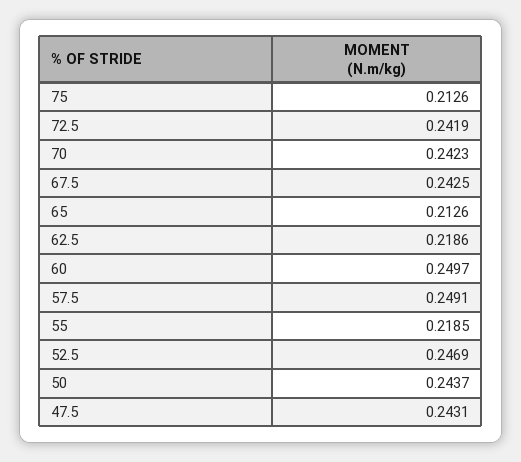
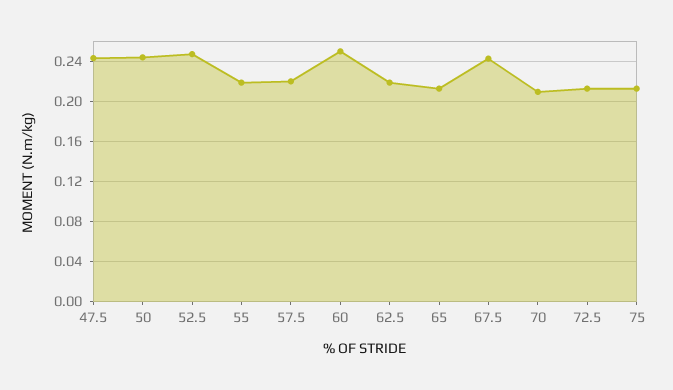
  {
    "75": 0.2126,
-   "72.5": 0.2419,
+   "72.5": 0.21,
-   "70": 0.2423,
+   "70": 0.21,
    "67.5": 0.2425,
    "65": 0.2126,
    "62.5": 0.2186,
    "60": 0.2497,
-   "57.5": 0.2491,
+   "57.5": 0.22,
    "55": 0.2185,
    "52.5": 0.2469,
    "50": 0.2437,
    "47.5": 0.2431
  }

